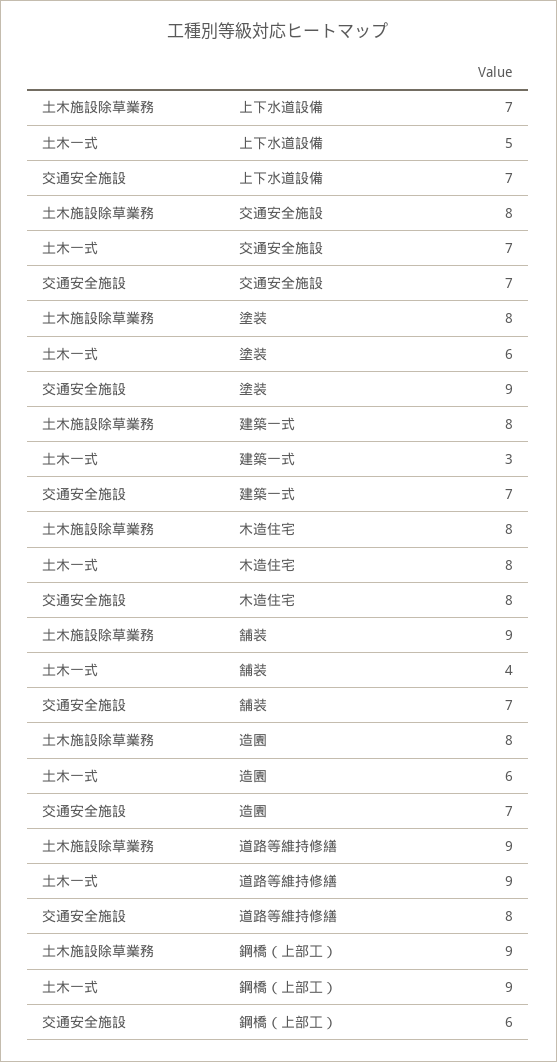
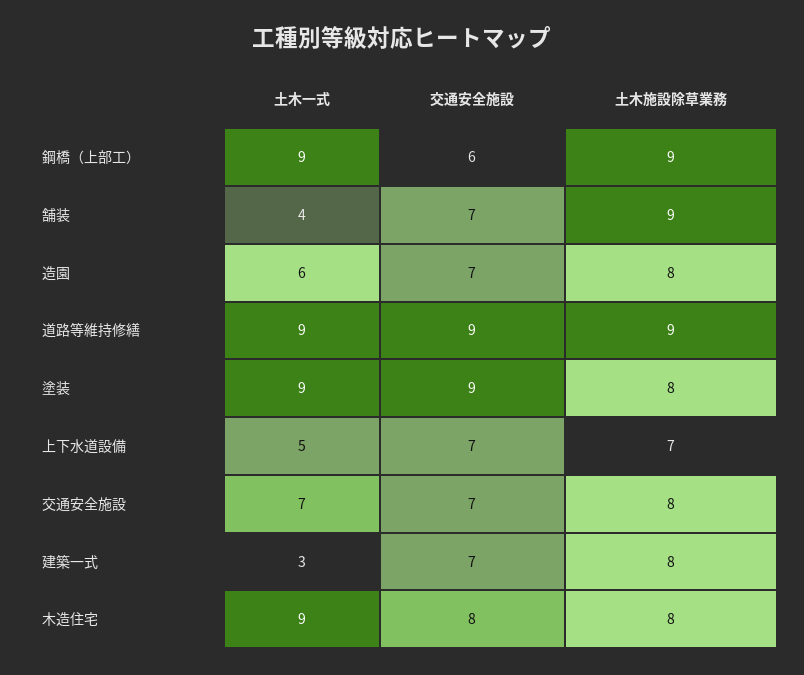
  {
    "土木施設除草業務": {
      "上下水道設備": 7,
      "交通安全施設": 8,
      "塗装": 8,
      "建築一式": 8,
      "木造住宅": 8,
      "舗装": 9,
      "造園": 8,
      "道路等維持修繕": 9,
      "鋼橋（上部工）": 9
    },
    "土木一式": {
      "上下水道設備": 5,
      "交通安全施設": 7,
-     "塗装": 6,
+     "塗装": 9,
      "建築一式": 3,
-     "木造住宅": 8,
+     "木造住宅": 9,
      "舗装": 4,
      "造園": 6,
      "道路等維持修繕": 9,
      "鋼橋（上部工）": 9
    },
    "交通安全施設": {
      "上下水道設備": 7,
      "交通安全施設": 7,
      "塗装": 9,
      "建築一式": 7,
      "木造住宅": 8,
      "舗装": 7,
      "造園": 7,
-     "道路等維持修繕": 8,
+     "道路等維持修繕": 9,
      "鋼橋（上部工）": 6
    }
  }

